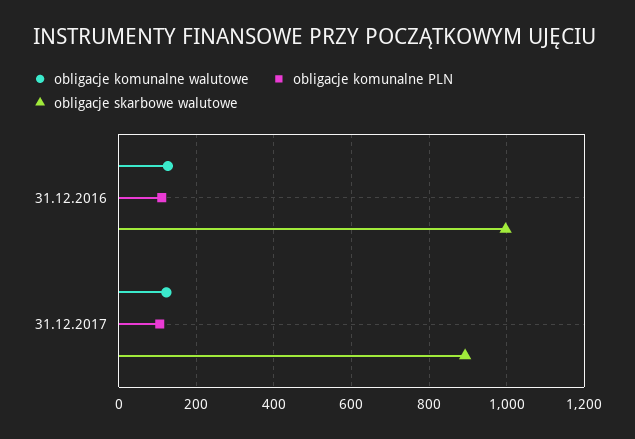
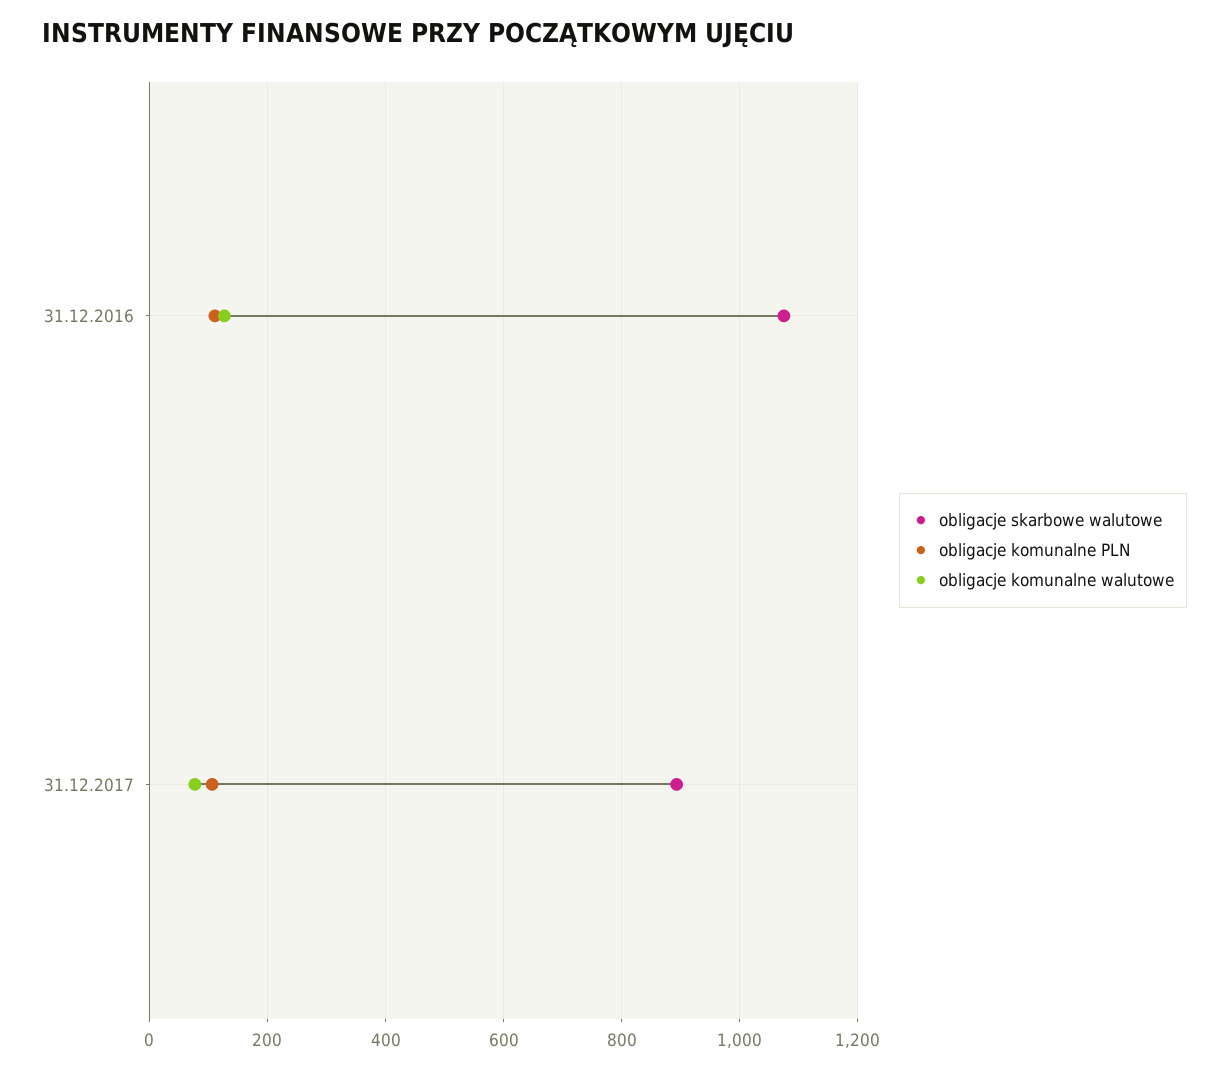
  {
    "obligacje komunalne walutowe": {
      "31.12.2016": 120,
-     "31.12.2017": 120
+     "31.12.2017": 80
    },
    "obligacje komunalne PLN": {
      "31.12.2016": 120,
      "31.12.2017": 100
    },
    "obligacje skarbowe walutowe": {
-     "31.12.2016": 1000,
+     "31.12.2016": 1080,
      "31.12.2017": 900
    }
  }

